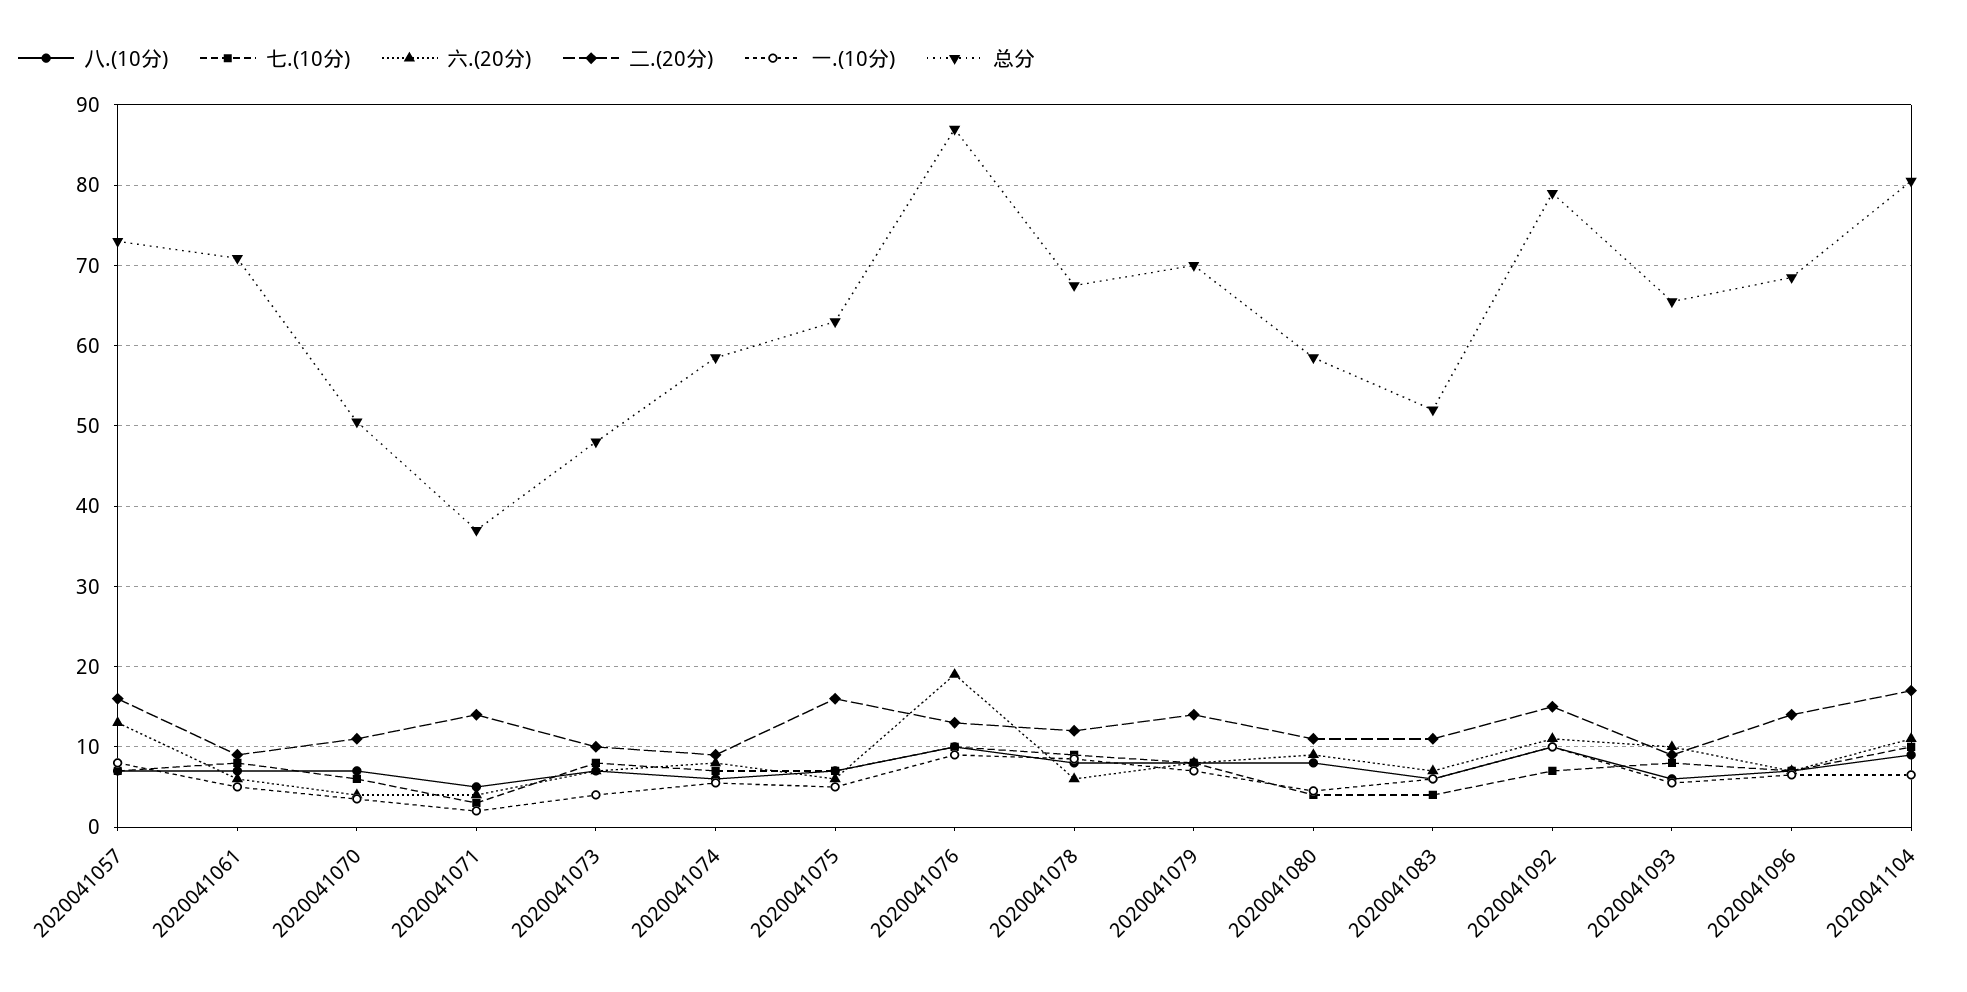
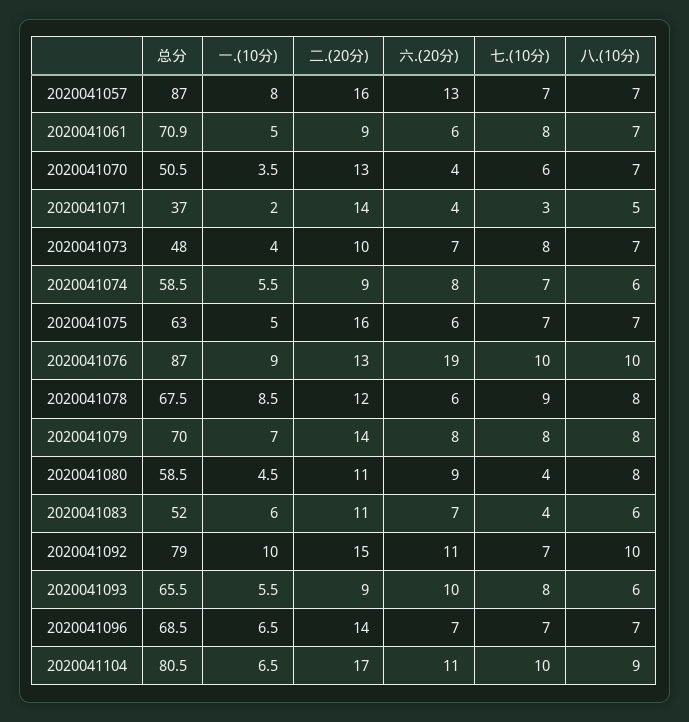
  {
    "八.(10分)": {
      "2020041057": 7,
      "2020041061": 7,
      "2020041070": 7,
      "2020041071": 5,
      "2020041073": 7,
      "2020041074": 6,
      "2020041075": 7,
      "2020041076": 10,
      "2020041078": 8,
      "2020041079": 8,
      "2020041080": 8,
      "2020041083": 6,
      "2020041092": 10,
      "2020041093": 6,
      "2020041096": 7,
      "2020041104": 9
    },
    "七.(10分)": {
      "2020041057": 7,
      "2020041061": 8,
      "2020041070": 6,
      "2020041071": 3,
      "2020041073": 8,
      "2020041074": 7,
      "2020041075": 7,
      "2020041076": 10,
      "2020041078": 9,
      "2020041079": 8,
      "2020041080": 4,
      "2020041083": 4,
      "2020041092": 7,
      "2020041093": 8,
      "2020041096": 7,
      "2020041104": 10
    },
    "六.(20分)": {
      "2020041057": 13,
      "2020041061": 6,
      "2020041070": 4,
      "2020041071": 4,
      "2020041073": 7,
      "2020041074": 8,
      "2020041075": 6,
      "2020041076": 19,
      "2020041078": 6,
      "2020041079": 8,
      "2020041080": 9,
      "2020041083": 7,
      "2020041092": 11,
      "2020041093": 10,
      "2020041096": 7,
      "2020041104": 11
    },
    "二.(20分)": {
      "2020041057": 16,
      "2020041061": 9,
-     "2020041070": 11,
+     "2020041070": 13,
      "2020041071": 14,
      "2020041073": 10,
      "2020041074": 9,
      "2020041075": 16,
      "2020041076": 13,
      "2020041078": 12,
      "2020041079": 14,
      "2020041080": 11,
      "2020041083": 11,
      "2020041092": 15,
      "2020041093": 9,
      "2020041096": 14,
      "2020041104": 17
    },
    "一.(10分)": {
      "2020041057": 8,
      "2020041061": 5,
      "2020041070": 3.5,
      "2020041071": 2,
      "2020041073": 4,
      "2020041074": 5.5,
      "2020041075": 5,
      "2020041076": 9,
      "2020041078": 8.5,
      "2020041079": 7,
      "2020041080": 4.5,
      "2020041083": 6,
      "2020041092": 10,
      "2020041093": 5.5,
      "2020041096": 6.5,
      "2020041104": 6.5
    },
    "总分": {
-     "2020041057": 73,
+     "2020041057": 87,
      "2020041061": 70.9,
      "2020041070": 50.5,
      "2020041071": 37,
      "2020041073": 48,
      "2020041074": 58.5,
      "2020041075": 63,
      "2020041076": 87,
      "2020041078": 67.5,
      "2020041079": 70,
      "2020041080": 58.5,
      "2020041083": 52,
      "2020041092": 79,
      "2020041093": 65.5,
      "2020041096": 68.5,
      "2020041104": 80.5
    }
  }

